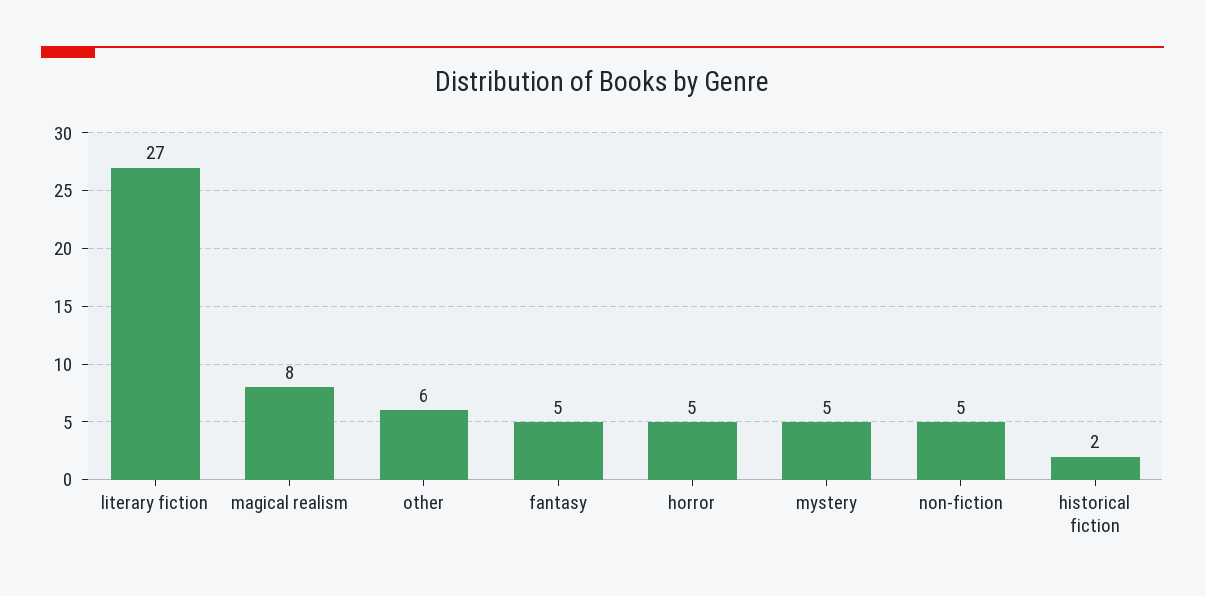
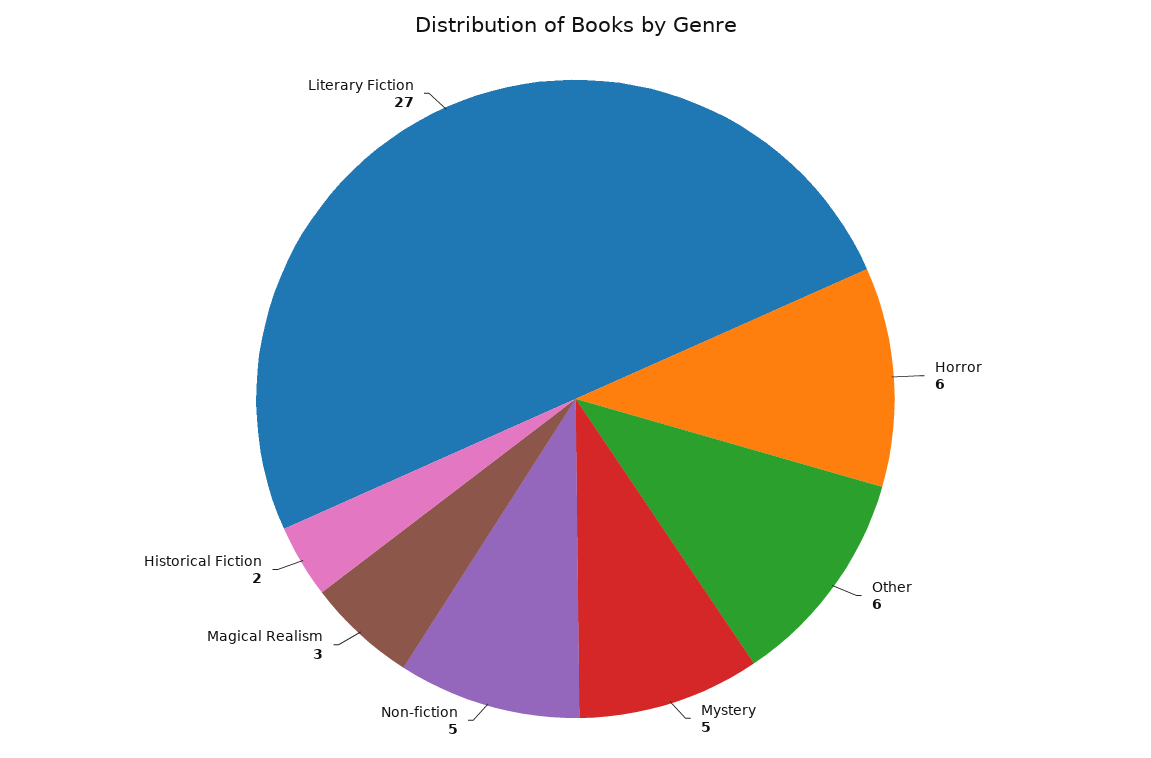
  {
    "literary fiction": 27,
-   "magical realism": 8,
+   "magical realism": 3,
    "other": 6,
-   "fantasy": 5,
-   "horror": 5,
+   "horror": 6,
    "mystery": 5,
    "non-fiction": 5,
    "historical fiction": 2
  }

